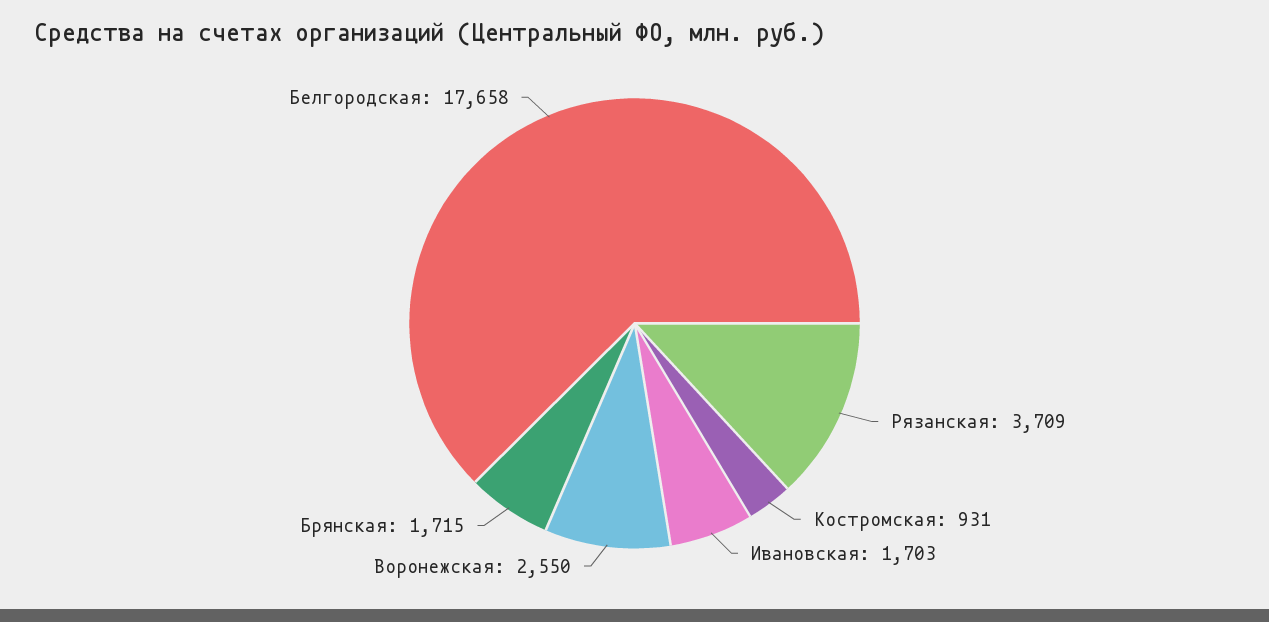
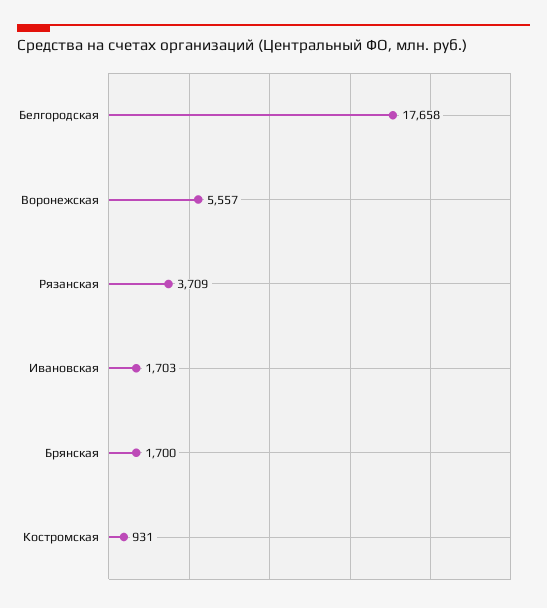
  {
    "Рязанская": 3709,
    "Костромская": 931,
    "Ивановская": 1703,
-   "Воронежская": 2550,
+   "Воронежская": 5557,
-   "Брянская": 1715,
+   "Брянская": 1700,
    "Белгородская": 17658
  }

